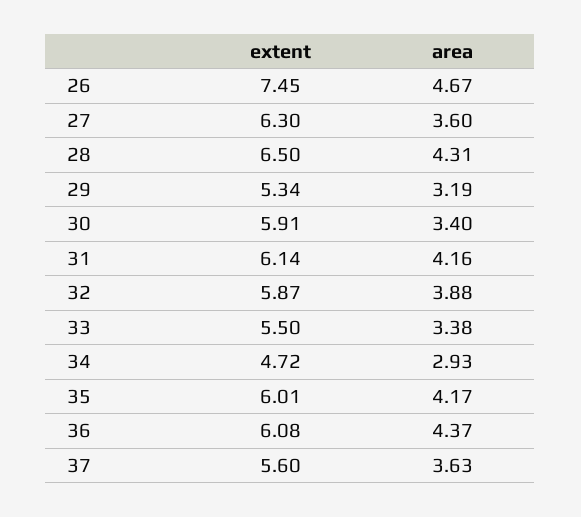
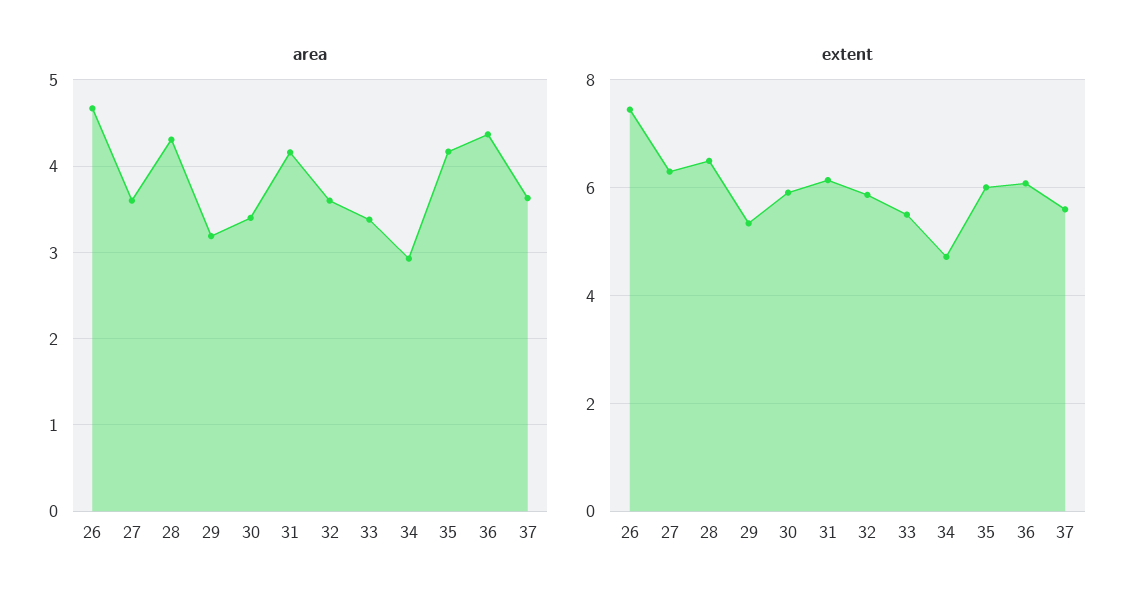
  {
    "extent": {
      "26": 7.45,
      "27": 6.3,
      "28": 6.5,
      "29": 5.34,
      "30": 5.91,
      "31": 6.14,
      "32": 5.87,
      "33": 5.5,
      "34": 4.72,
      "35": 6.01,
      "36": 6.08,
      "37": 5.6
    },
    "area": {
      "26": 4.67,
      "27": 3.6,
      "28": 4.31,
      "29": 3.19,
      "30": 3.4,
      "31": 4.16,
-     "32": 3.88,
+     "32": 3.6,
      "33": 3.38,
      "34": 2.93,
      "35": 4.17,
      "36": 4.37,
      "37": 3.63
    }
  }

